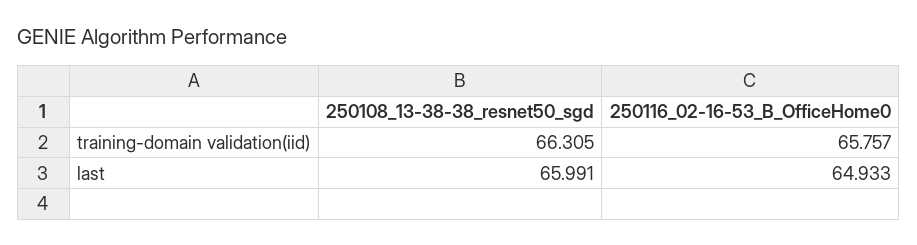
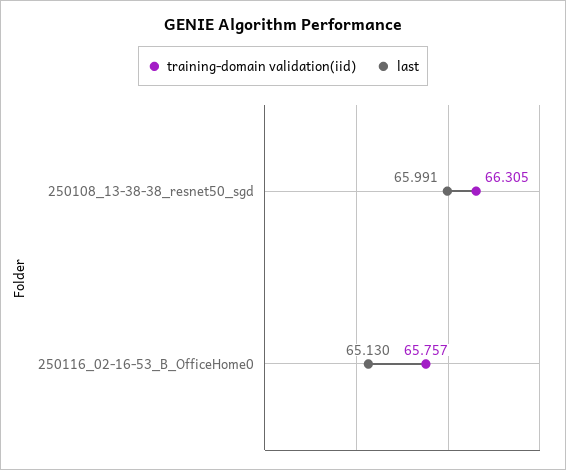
  {
    "training-domain validation(iid)": {
      "250108_13-38-38_resnet50_sgd": 66.305,
      "250116_02-16-53_B_OfficeHome0": 65.757
    },
    "last": {
      "250108_13-38-38_resnet50_sgd": 65.991,
-     "250116_02-16-53_B_OfficeHome0": 64.933
+     "250116_02-16-53_B_OfficeHome0": 65.13
    }
  }

